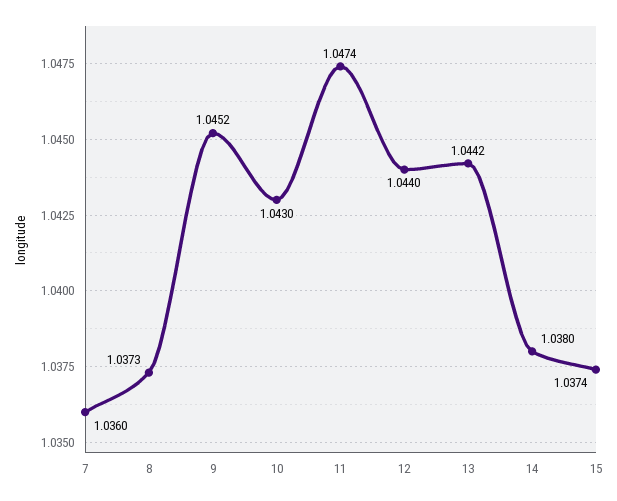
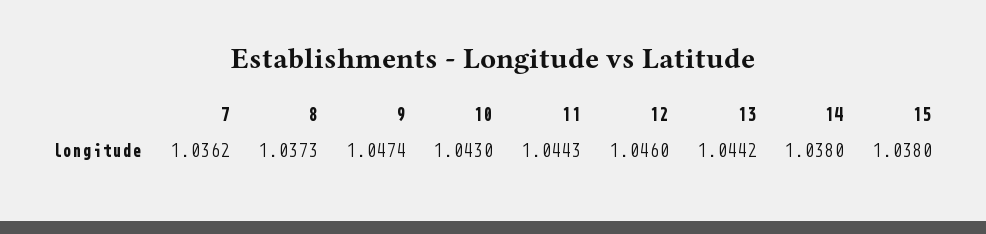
  {
-   "7": 1.036,
+   "7": 1.0362,
    "8": 1.0373,
-   "9": 1.0452,
+   "9": 1.0474,
    "10": 1.043,
-   "11": 1.0474,
+   "11": 1.0443,
-   "12": 1.044,
+   "12": 1.046,
    "13": 1.0442,
    "14": 1.038,
-   "15": 1.0374
+   "15": 1.038
  }

